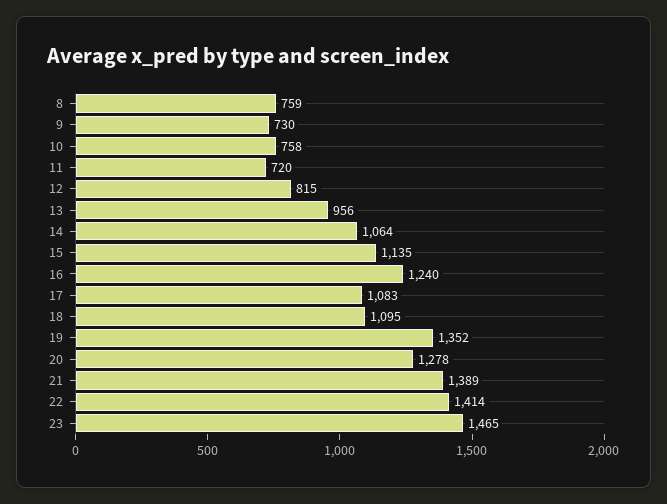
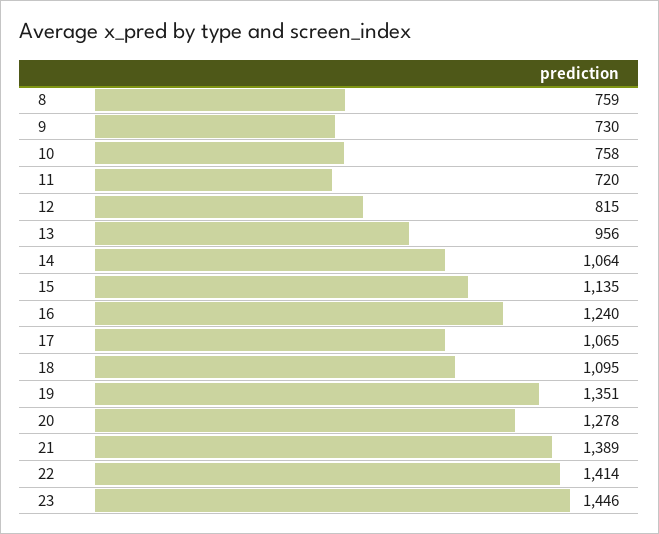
  {
    "8": 759,
    "9": 730,
    "10": 758,
    "11": 720,
    "12": 815,
    "13": 956,
    "14": 1064,
    "15": 1135,
    "16": 1240,
-   "17": 1083,
+   "17": 1065,
    "18": 1095,
-   "19": 1352,
+   "19": 1351,
    "20": 1278,
    "21": 1389,
    "22": 1414,
-   "23": 1465
+   "23": 1446
  }

